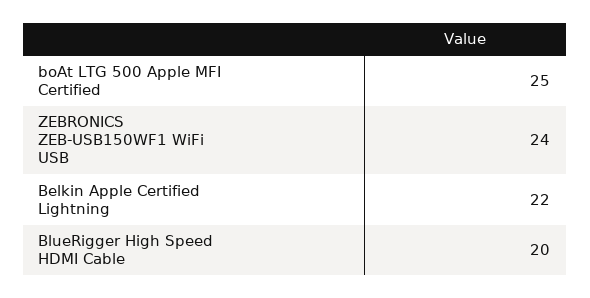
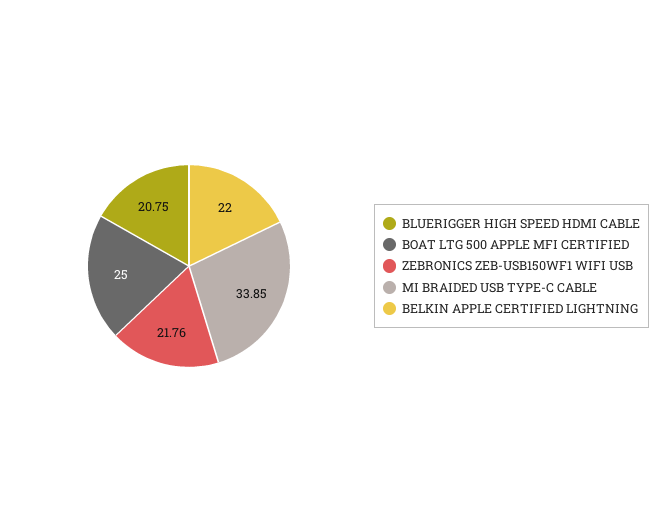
  {
    "boAt LTG 500 Apple MFI Certified": 25,
-   "ZEBRONICS ZEB-USB150WF1 WiFi USB": 24,
+   "ZEBRONICS ZEB-USB150WF1 WiFi USB": 21.76,
    "Belkin Apple Certified Lightning": 22,
-   "BlueRigger High Speed HDMI Cable": 20
+   "BlueRigger High Speed HDMI Cable": 20.75,
+   "MI BRAIDED USB TYPE-C CABLE": 33.85
  }

